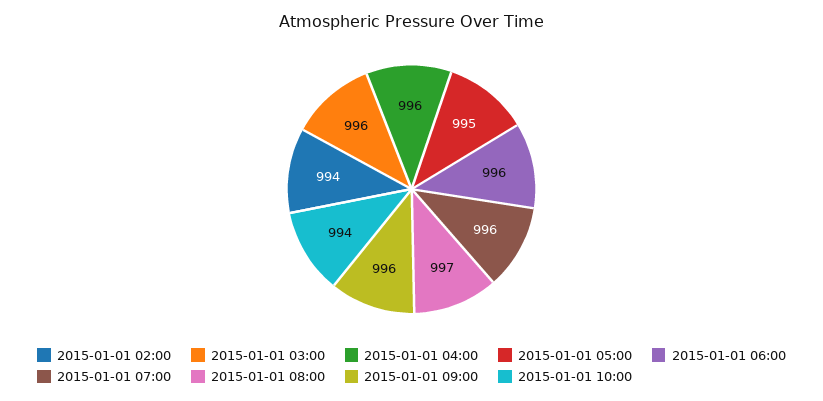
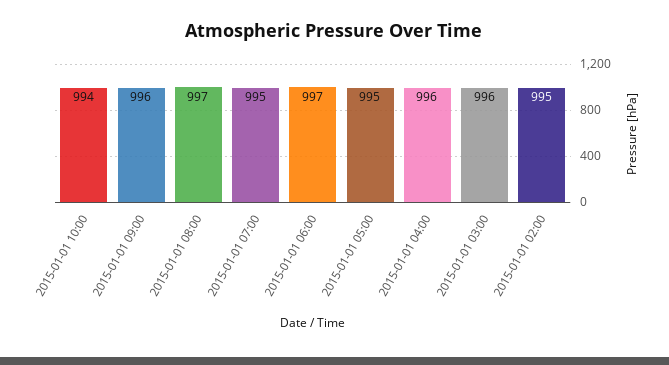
  {
-   "2015-01-01 02:00": 994,
+   "2015-01-01 02:00": 995,
    "2015-01-01 03:00": 996,
    "2015-01-01 04:00": 996,
    "2015-01-01 05:00": 995,
-   "2015-01-01 06:00": 996,
+   "2015-01-01 06:00": 997,
-   "2015-01-01 07:00": 996,
+   "2015-01-01 07:00": 995,
    "2015-01-01 08:00": 997,
    "2015-01-01 09:00": 996,
    "2015-01-01 10:00": 994
  }

